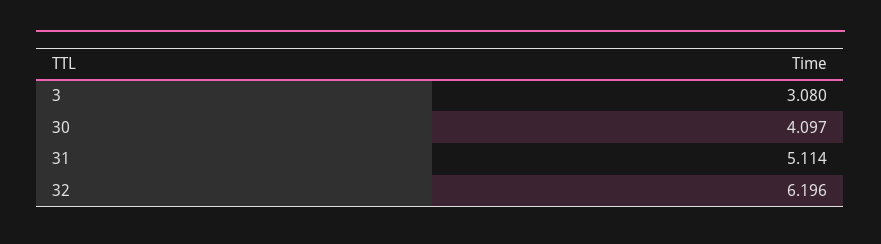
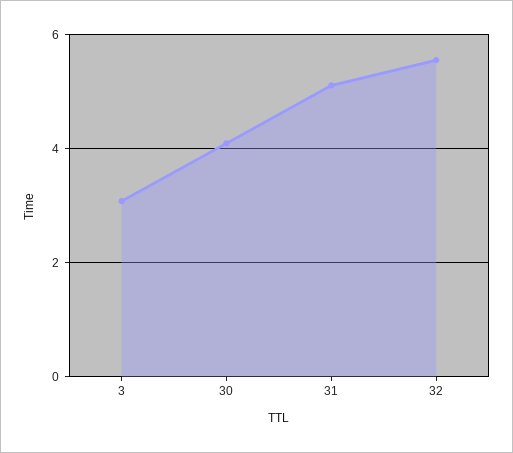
  {
    "3": 3.08,
    "30": 4.097,
    "31": 5.114,
-   "32": 6.196
+   "32": 5.6
  }

